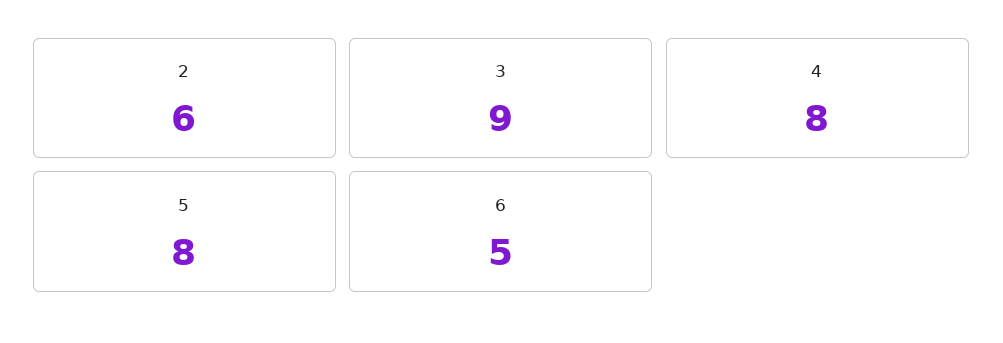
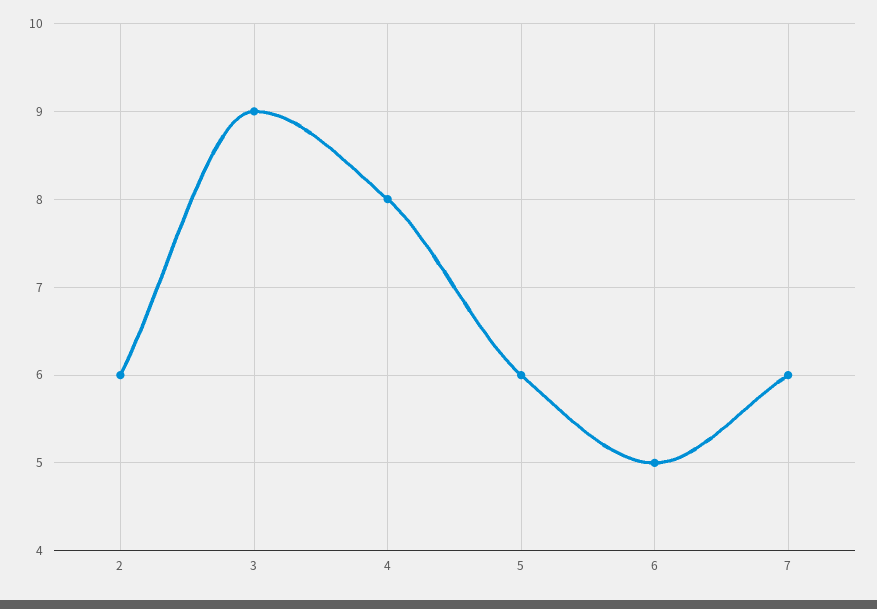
  {
    "2": 6,
    "3": 9,
    "4": 8,
-   "5": 8,
+   "5": 6,
-   "6": 5
+   "6": 5,
+   "7": 6
  }

